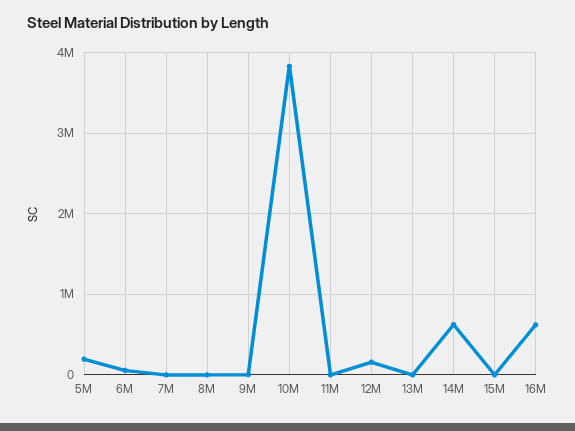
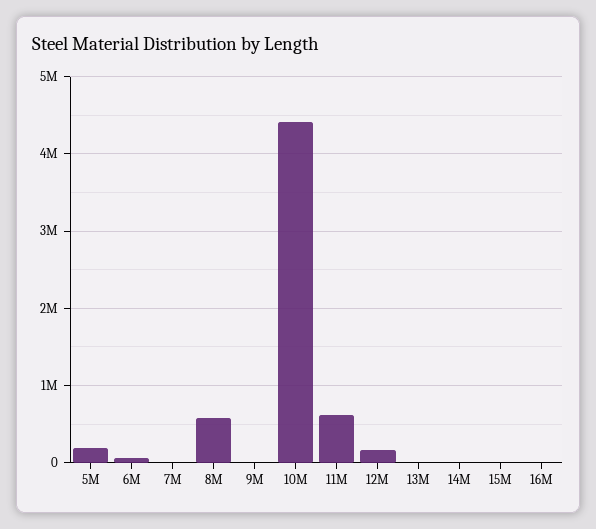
  {
    "5M": 200000,
    "6M": 100000,
    "7M": 0,
-   "8M": 0,
+   "8M": 600000,
    "9M": 0,
-   "10M": 3800000,
+   "10M": 4400000,
-   "11M": 0,
+   "11M": 600000,
    "12M": 200000,
    "13M": 0,
-   "14M": 600000,
+   "14M": 0,
    "15M": 0,
-   "16M": 600000
+   "16M": 0
  }

